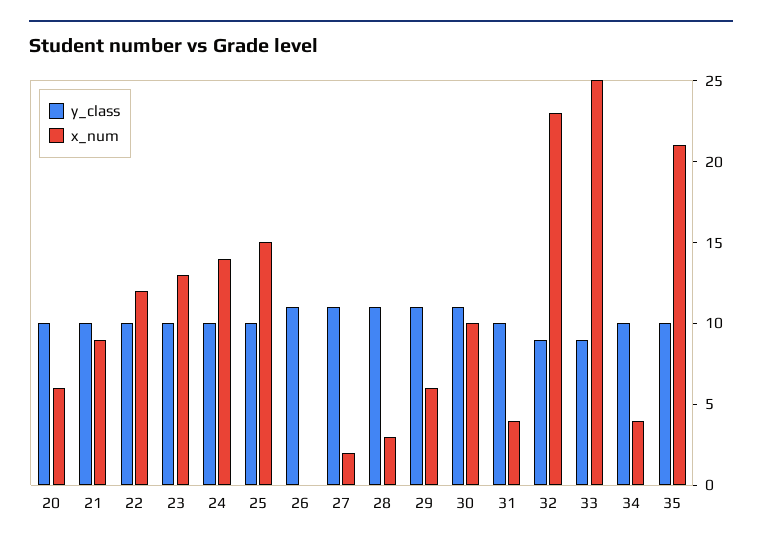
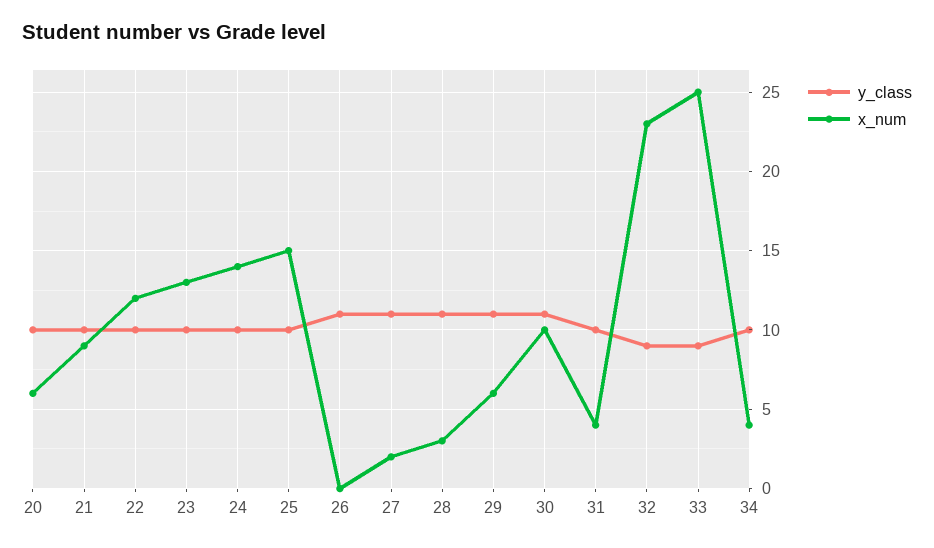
  {
    "y_class": {
      "20": 10,
      "21": 10,
      "22": 10,
      "23": 10,
      "24": 10,
      "25": 10,
      "26": 11,
      "27": 11,
      "28": 11,
      "29": 11,
      "30": 11,
      "31": 10,
      "32": 9,
      "33": 9,
-     "34": 10,
+     "34": 10
-     "35": 10
    },
    "x_num": {
      "20": 6,
      "21": 9,
      "22": 12,
      "23": 13,
      "24": 14,
      "25": 15,
      "26": 0,
      "27": 2,
      "28": 3,
      "29": 6,
      "30": 10,
      "31": 4,
      "32": 23,
      "33": 25,
-     "34": 4,
+     "34": 4
-     "35": 21
    }
  }

